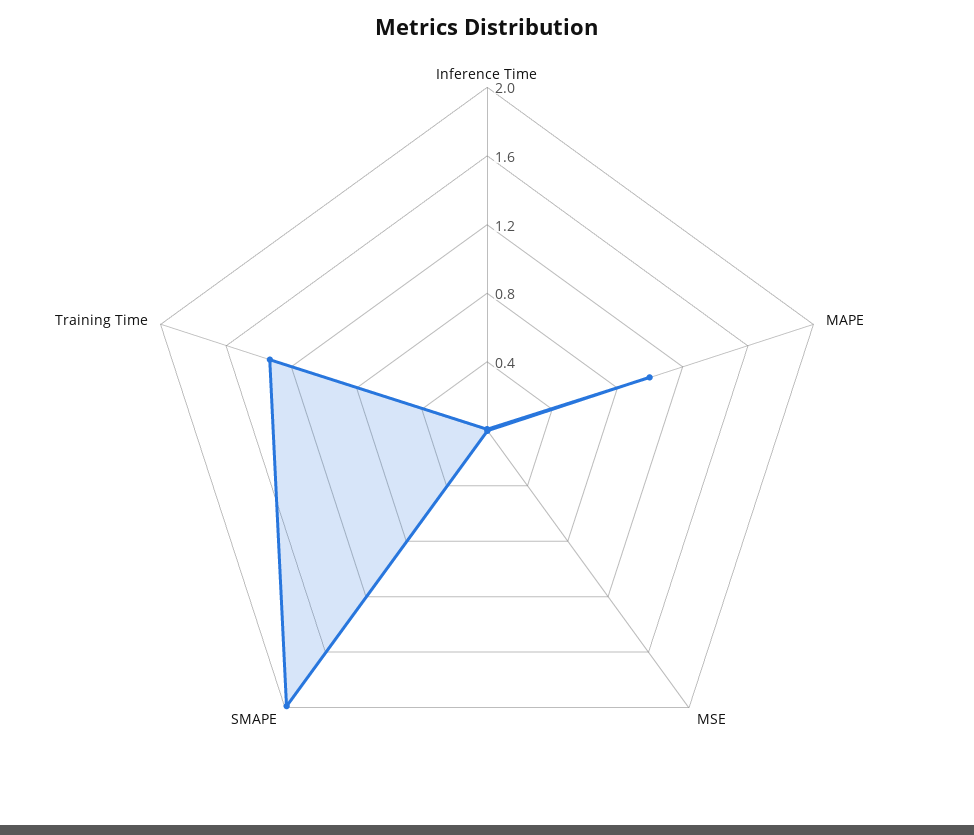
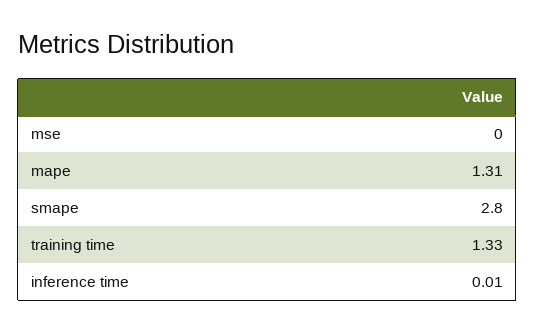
  {
    "Inference Time": 0.01,
-   "MAPE": 1,
+   "MAPE": 1.31,
    "MSE": 0,
-   "SMAPE": 2,
+   "SMAPE": 2.8,
    "Training Time": 1.33
  }

